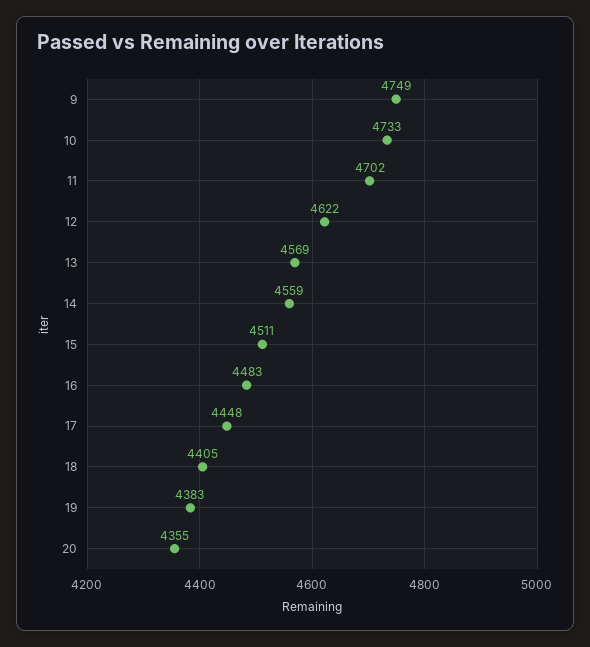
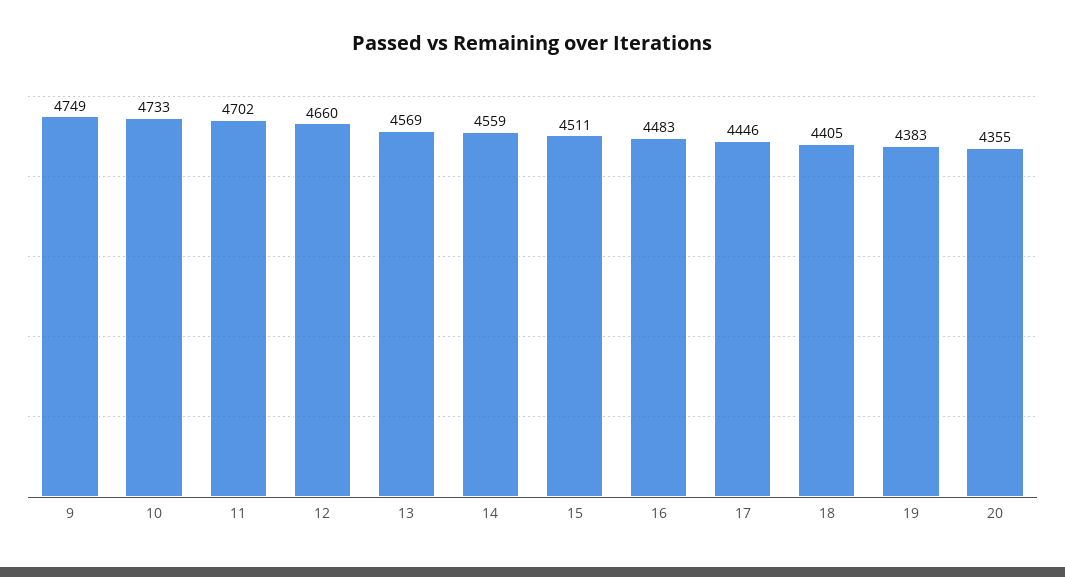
  {
    "9": 4749,
    "10": 4733,
    "11": 4702,
-   "12": 4622,
+   "12": 4660,
    "13": 4569,
    "14": 4559,
    "15": 4511,
    "16": 4483,
-   "17": 4448,
+   "17": 4446,
    "18": 4405,
    "19": 4383,
    "20": 4355
  }

